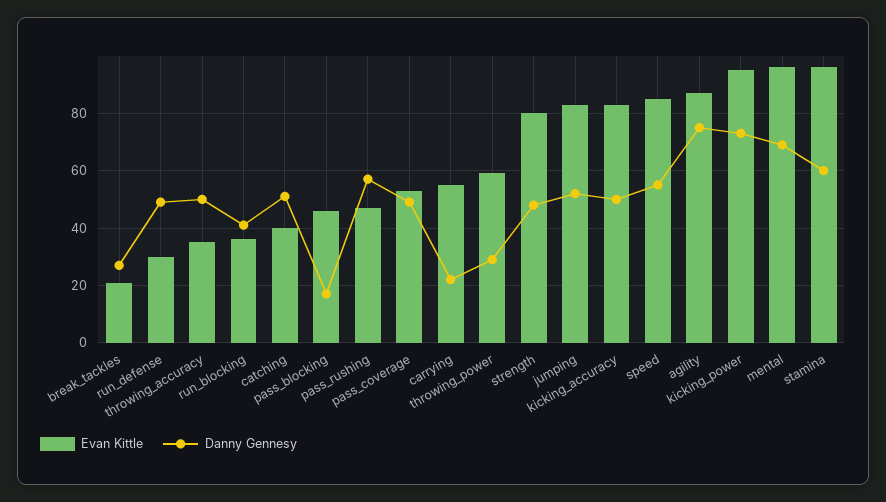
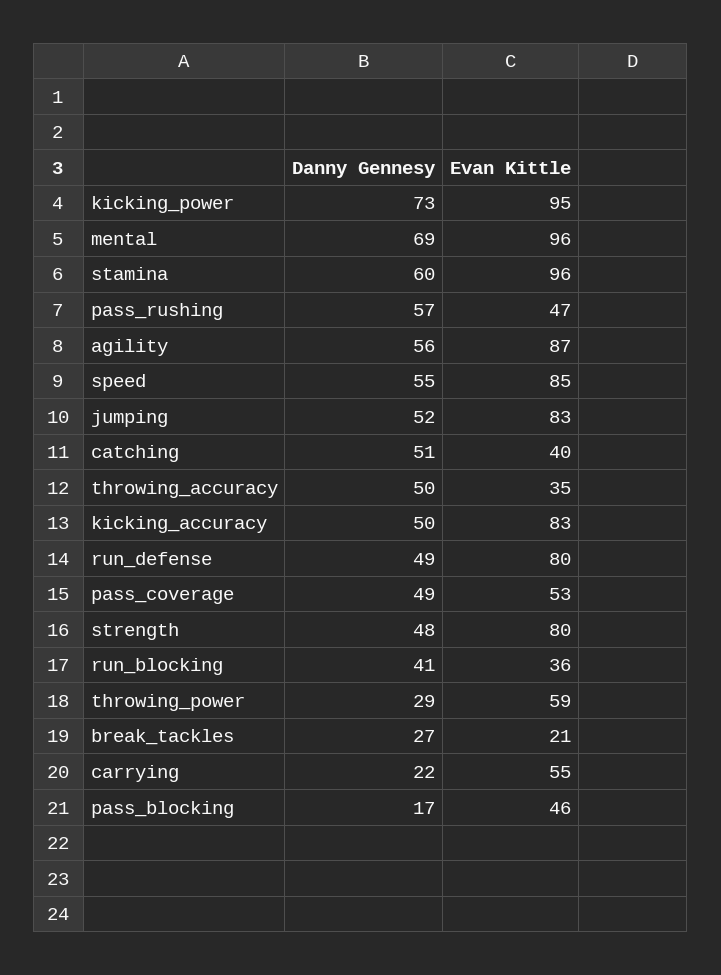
  {
    "Evan Kittle": {
      "break_tackles": 21,
-     "run_defense": 30,
+     "run_defense": 80,
      "throwing_accuracy": 35,
      "run_blocking": 36,
      "catching": 40,
      "pass_blocking": 46,
      "pass_rushing": 47,
      "pass_coverage": 53,
      "carrying": 55,
      "throwing_power": 59,
      "strength": 80,
      "jumping": 83,
      "kicking_accuracy": 83,
      "speed": 85,
      "agility": 87,
      "kicking_power": 95,
      "mental": 96,
      "stamina": 96
    },
    "Danny Gennesy": {
      "break_tackles": 27,
      "run_defense": 49,
      "throwing_accuracy": 50,
      "run_blocking": 41,
      "catching": 51,
      "pass_blocking": 17,
      "pass_rushing": 57,
      "pass_coverage": 49,
      "carrying": 22,
      "throwing_power": 29,
      "strength": 48,
      "jumping": 52,
      "kicking_accuracy": 50,
      "speed": 55,
-     "agility": 75,
+     "agility": 56,
      "kicking_power": 73,
      "mental": 69,
      "stamina": 60
    }
  }

